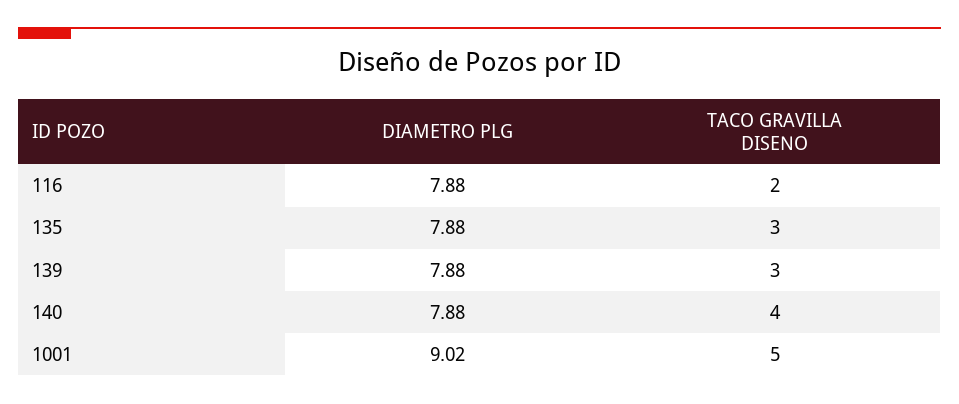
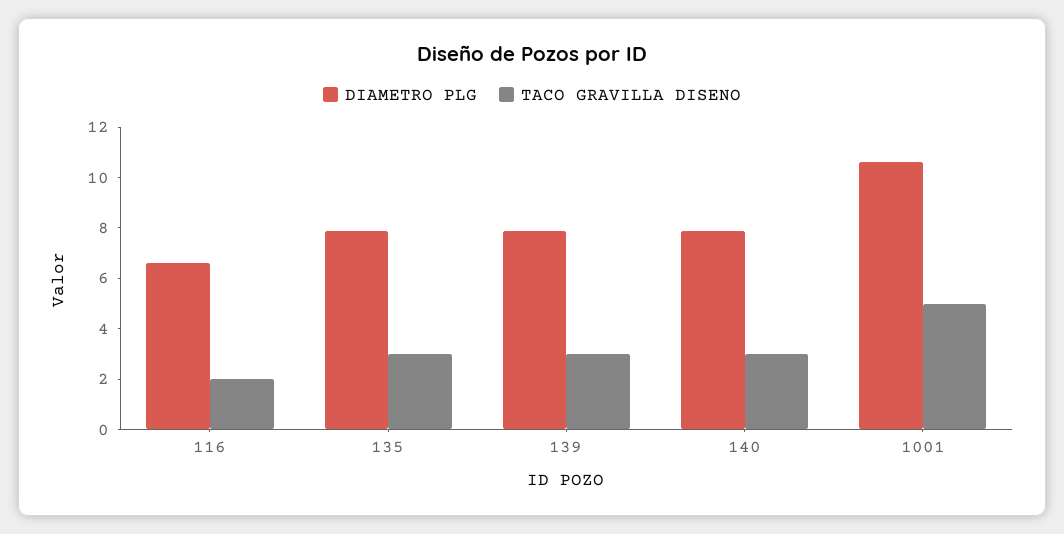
  {
    "DIAMETRO PLG": {
-     "116": 7.88,
+     "116": 6.5,
      "135": 7.88,
      "139": 7.88,
      "140": 7.88,
-     "1001": 9.02
+     "1001": 10.5
    },
    "TACO GRAVILLA DISENO": {
      "116": 2,
      "135": 3,
      "139": 3,
-     "140": 4,
+     "140": 3,
      "1001": 5
    }
  }

